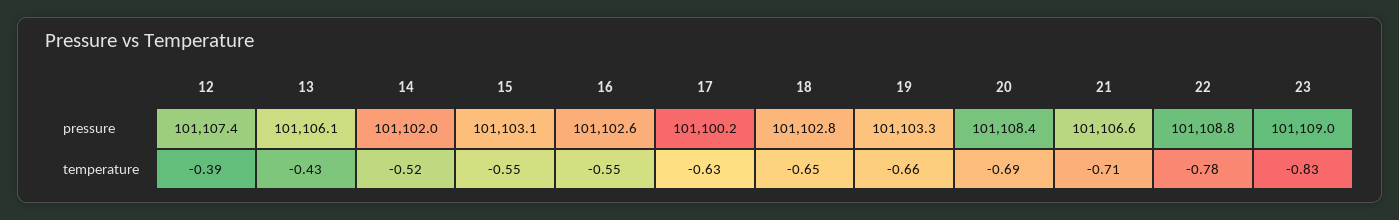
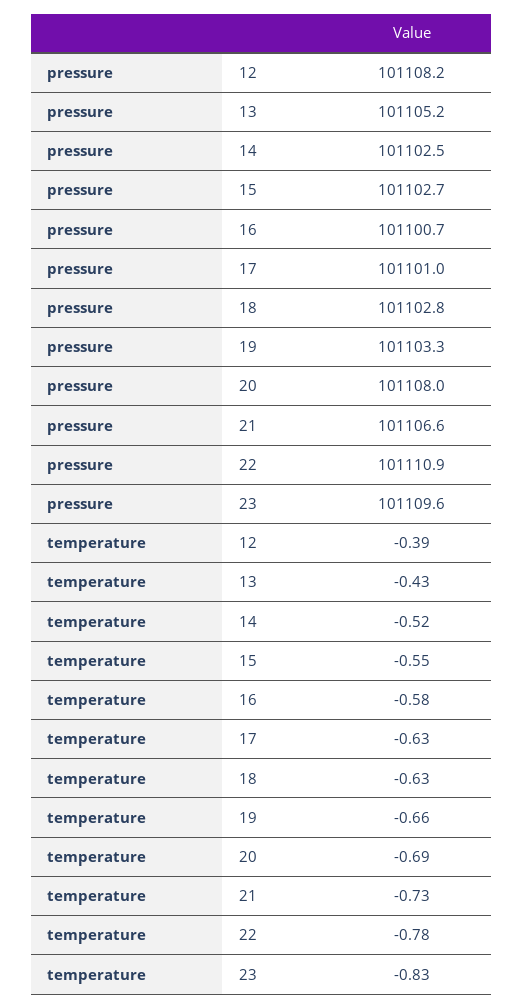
  {
    "12": {
-     "pressure": 101107.4,
+     "pressure": 101108.2,
      "temperature": -0.39
    },
    "13": {
-     "pressure": 101106.1,
+     "pressure": 101105.2,
      "temperature": -0.43
    },
    "14": {
-     "pressure": 101102,
+     "pressure": 101102.5,
      "temperature": -0.52
    },
    "15": {
-     "pressure": 101103.1,
+     "pressure": 101102.7,
      "temperature": -0.55
    },
    "16": {
-     "pressure": 101102.6,
+     "pressure": 101100.7,
-     "temperature": -0.55
+     "temperature": -0.58
    },
    "17": {
-     "pressure": 101100.2,
+     "pressure": 101101,
      "temperature": -0.63
    },
    "18": {
      "pressure": 101102.8,
-     "temperature": -0.65
+     "temperature": -0.63
    },
    "19": {
      "pressure": 101103.3,
      "temperature": -0.66
    },
    "20": {
-     "pressure": 101108.4,
+     "pressure": 101108,
      "temperature": -0.69
    },
    "21": {
      "pressure": 101106.6,
-     "temperature": -0.71
+     "temperature": -0.73
    },
    "22": {
-     "pressure": 101108.8,
+     "pressure": 101110.9,
      "temperature": -0.78
    },
    "23": {
-     "pressure": 101109,
+     "pressure": 101109.6,
      "temperature": -0.83
    }
  }

